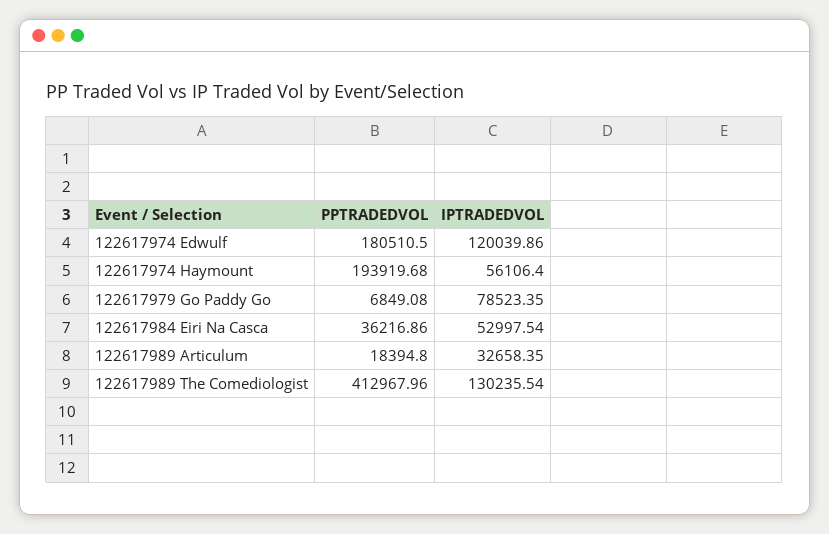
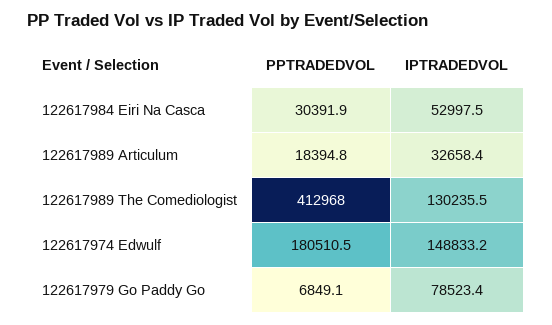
  {
    "PPTRADEDVOL": {
      "122617974 Edwulf": 180510.5,
-     "122617974 Haymount": 193919.68,
      "122617979 Go Paddy Go": 6849.08,
-     "122617984 Eiri Na Casca": 36216.86,
+     "122617984 Eiri Na Casca": 30391.9,
      "122617989 Articulum": 18394.8,
      "122617989 The Comediologist": 412967.96
    },
    "IPTRADEDVOL": {
-     "122617974 Edwulf": 120039.86,
+     "122617974 Edwulf": 148833.2,
-     "122617974 Haymount": 56106.4,
      "122617979 Go Paddy Go": 78523.35,
      "122617984 Eiri Na Casca": 52997.54,
      "122617989 Articulum": 32658.35,
      "122617989 The Comediologist": 130235.54
    }
  }

